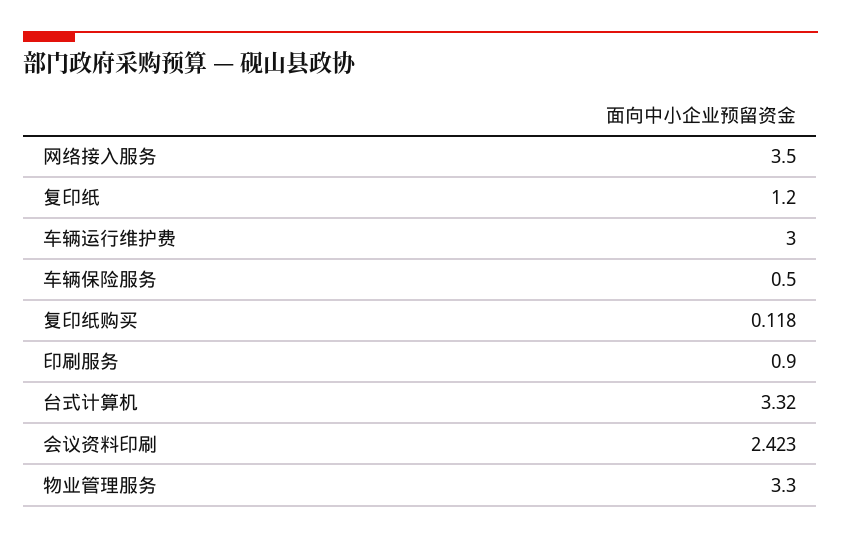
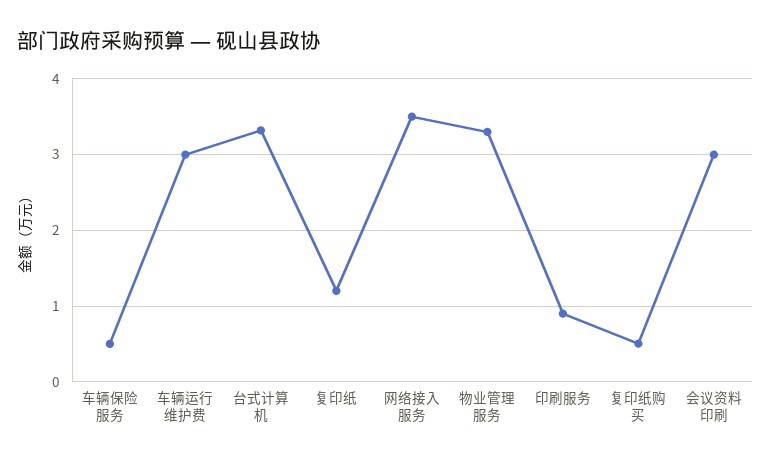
  {
    "网络接入服务": 3.5,
    "复印纸": 1.2,
    "车辆运行维护费": 3,
    "车辆保险服务": 0.5,
-   "复印纸购买": 0.118,
+   "复印纸购买": 0.5,
    "印刷服务": 0.9,
    "台式计算机": 3.32,
-   "会议资料印刷": 2.423,
+   "会议资料印刷": 3,
    "物业管理服务": 3.3
  }

